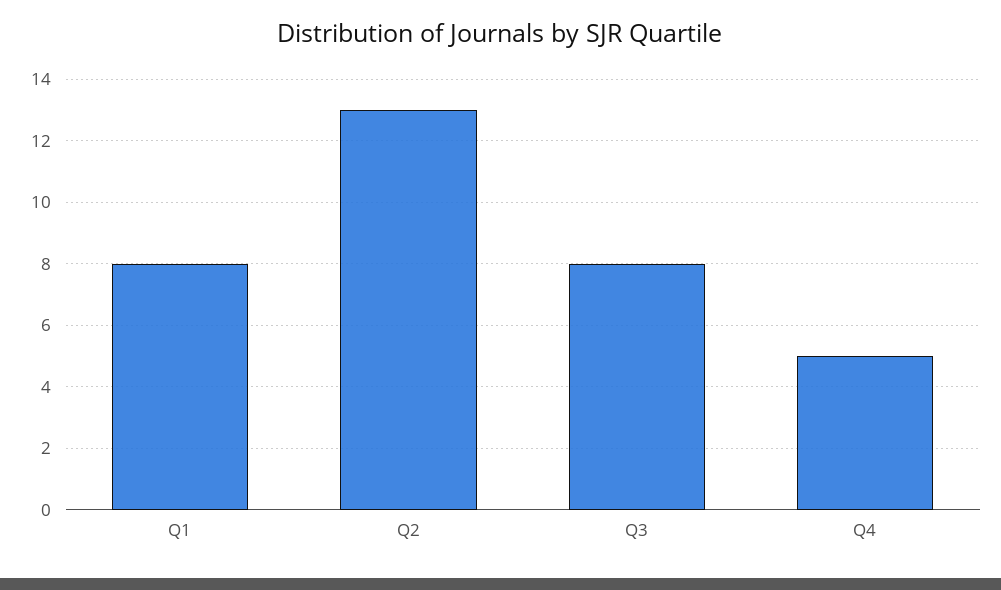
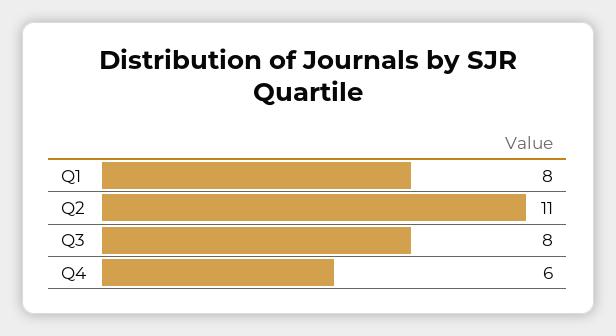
  {
    "Q1": 8,
-   "Q2": 13,
+   "Q2": 11,
    "Q3": 8,
-   "Q4": 5
+   "Q4": 6
  }

